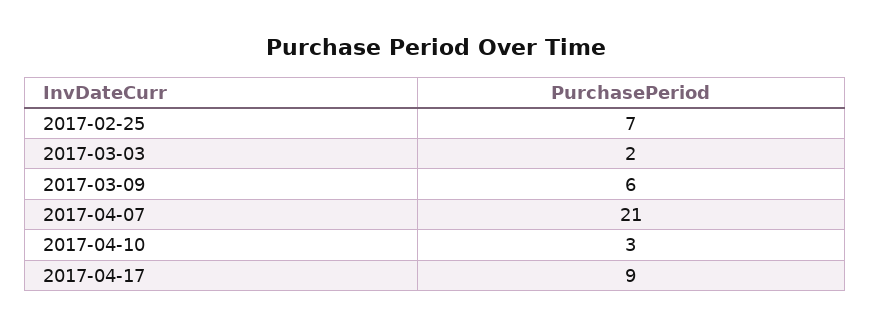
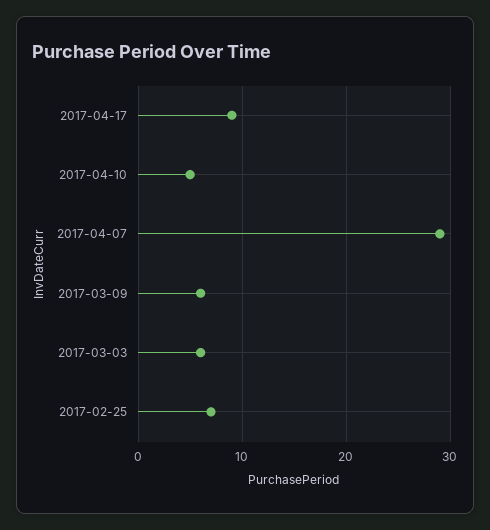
  {
    "2017-02-25": 7,
-   "2017-03-03": 2,
+   "2017-03-03": 6,
    "2017-03-09": 6,
-   "2017-04-07": 21,
+   "2017-04-07": 29,
-   "2017-04-10": 3,
+   "2017-04-10": 5,
    "2017-04-17": 9
  }

